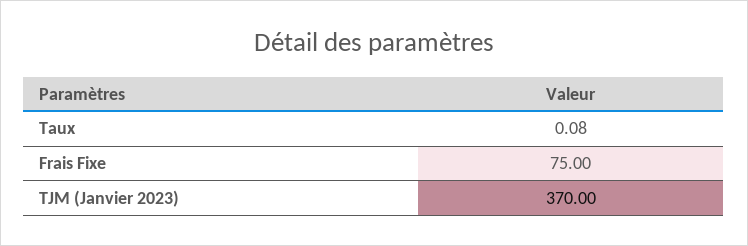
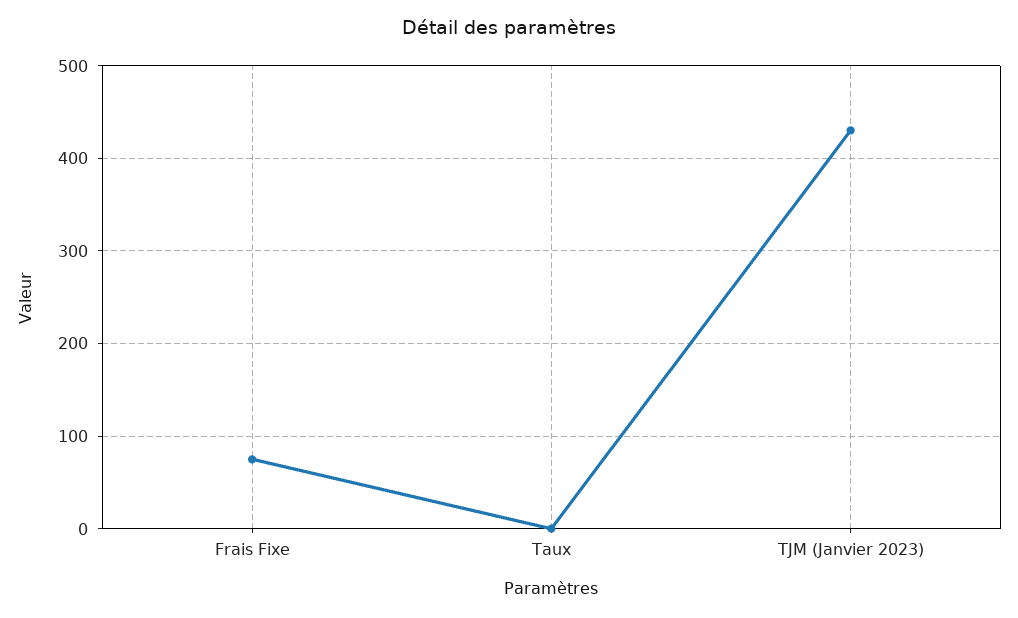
  {
    "Taux": 0.08,
    "Frais Fixe": 75,
-   "TJM (Janvier 2023)": 370
+   "TJM (Janvier 2023)": 430
  }

